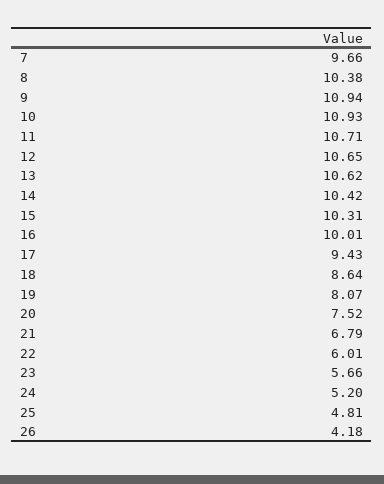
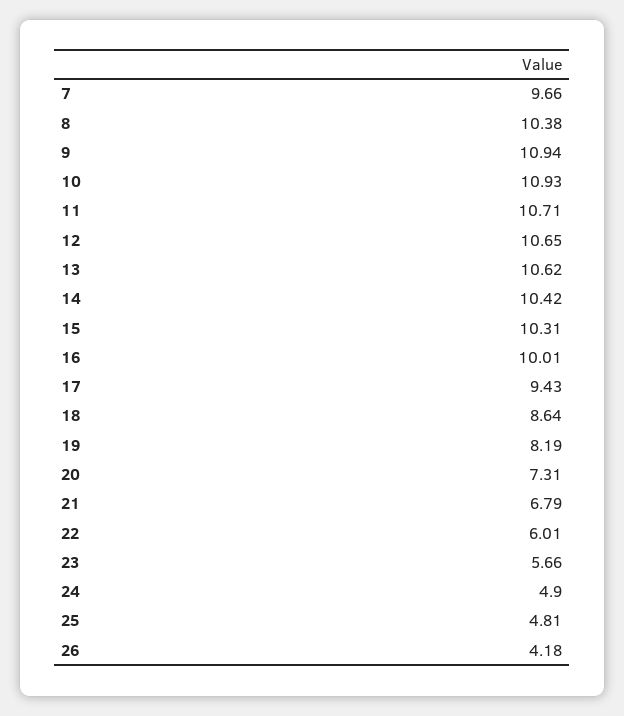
  {
    "7": 9.66,
    "8": 10.38,
    "9": 10.94,
    "10": 10.93,
    "11": 10.71,
    "12": 10.65,
    "13": 10.62,
    "14": 10.42,
    "15": 10.31,
    "16": 10.01,
    "17": 9.43,
    "18": 8.64,
-   "19": 8.07,
+   "19": 8.19,
-   "20": 7.52,
+   "20": 7.31,
    "21": 6.79,
    "22": 6.01,
    "23": 5.66,
-   "24": 5.2,
+   "24": 4.9,
    "25": 4.81,
    "26": 4.18
  }

